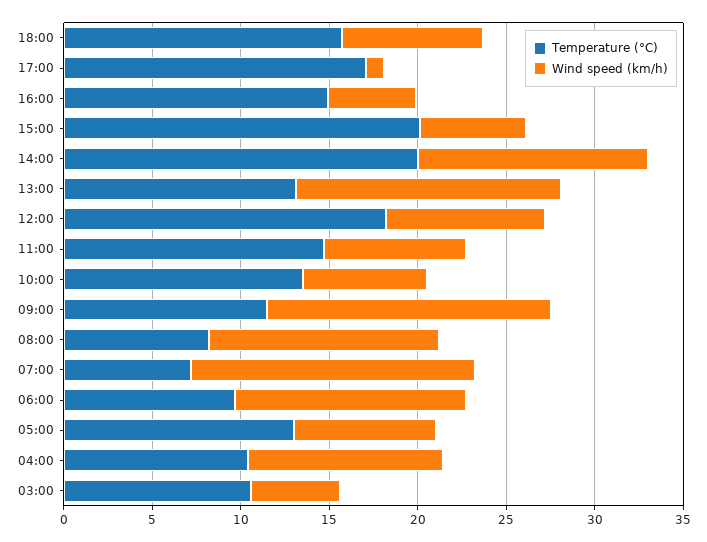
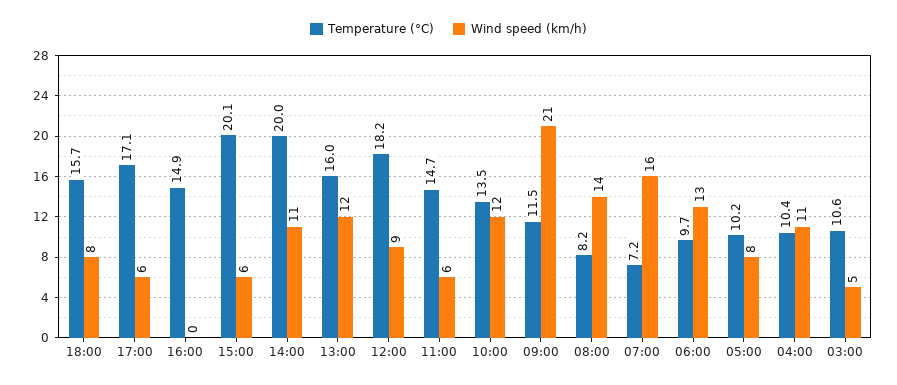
  {
    "Temperature (°C)": {
      "18:00": 15.7,
      "17:00": 17.1,
      "16:00": 14.9,
      "15:00": 20.1,
      "14:00": 20,
-     "13:00": 13,
+     "13:00": 16,
      "12:00": 18.2,
      "11:00": 14.7,
      "10:00": 13.5,
      "09:00": 11.5,
      "08:00": 8.2,
      "07:00": 7.2,
      "06:00": 9.7,
-     "05:00": 13,
+     "05:00": 10.2,
      "04:00": 10.4,
      "03:00": 10.6
    },
    "Wind speed (km/h)": {
      "18:00": 8,
-     "17:00": 1,
+     "17:00": 6,
-     "16:00": 5,
+     "16:00": 0,
      "15:00": 6,
-     "14:00": 13,
+     "14:00": 11,
-     "13:00": 15,
+     "13:00": 12,
      "12:00": 9,
-     "11:00": 8,
+     "11:00": 6,
-     "10:00": 7,
+     "10:00": 12,
-     "09:00": 16,
+     "09:00": 21,
-     "08:00": 13,
+     "08:00": 14,
      "07:00": 16,
      "06:00": 13,
      "05:00": 8,
      "04:00": 11,
      "03:00": 5
    }
  }

